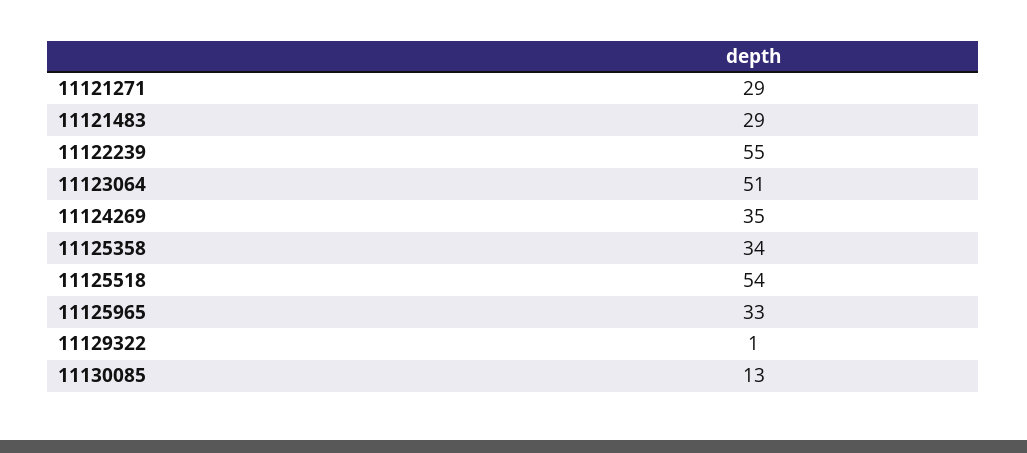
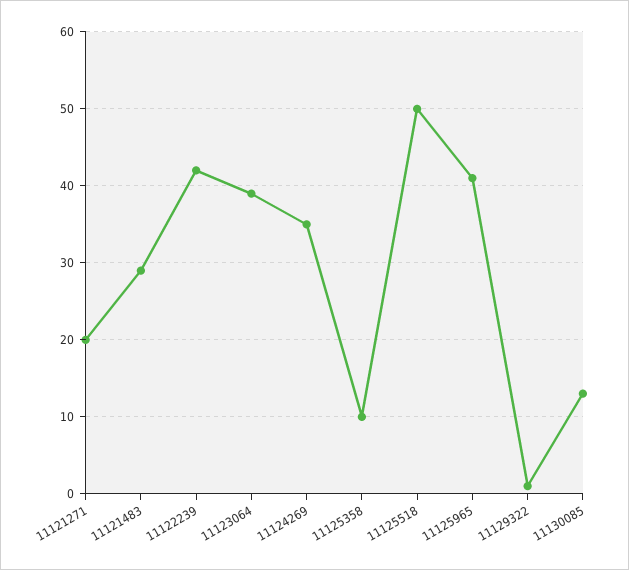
  {
-   "11121271": 29,
+   "11121271": 20,
    "11121483": 29,
-   "11122239": 55,
+   "11122239": 42,
-   "11123064": 51,
+   "11123064": 39,
    "11124269": 35,
-   "11125358": 34,
+   "11125358": 10,
-   "11125518": 54,
+   "11125518": 50,
-   "11125965": 33,
+   "11125965": 41,
    "11129322": 1,
    "11130085": 13
  }

